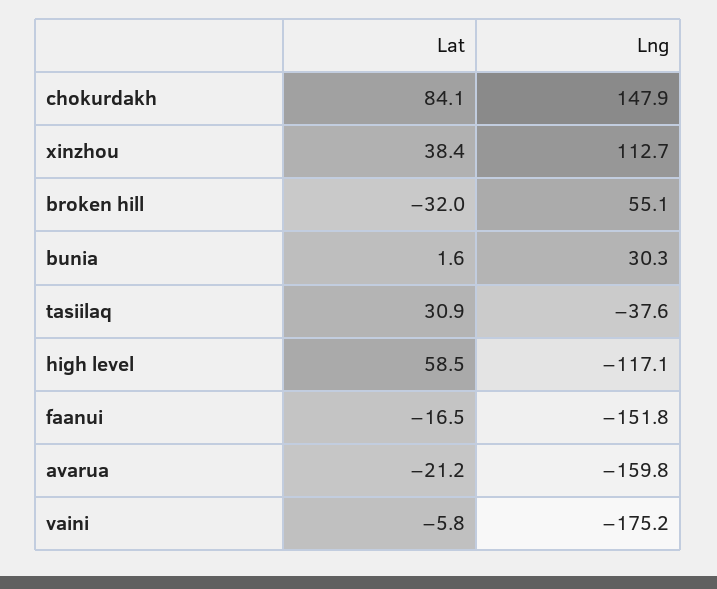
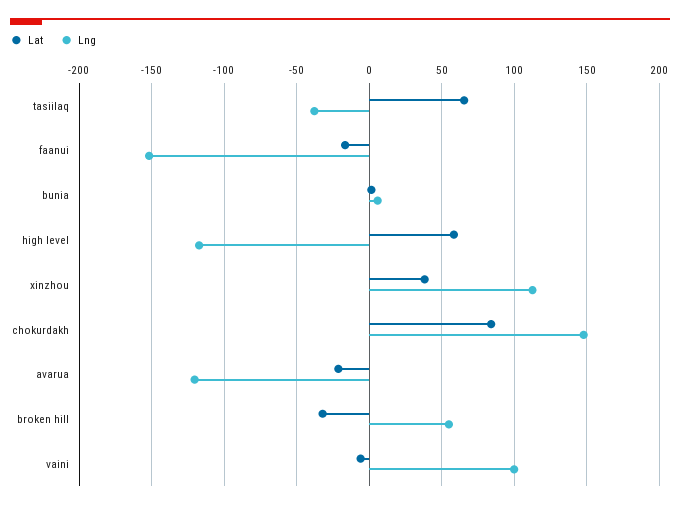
  {
    "Lat": {
      "chokurdakh": 84.1,
      "xinzhou": 38.4,
      "broken hill": -32,
      "bunia": 1.6,
-     "tasiilaq": 30.9,
+     "tasiilaq": 65,
      "high level": 58.5,
      "faanui": -16.5,
      "avarua": -21.2,
      "vaini": -5.8
    },
    "Lng": {
      "chokurdakh": 147.9,
      "xinzhou": 112.7,
      "broken hill": 55.1,
-     "bunia": 30.3,
+     "bunia": 5,
      "tasiilaq": -37.6,
      "high level": -117.1,
      "faanui": -151.8,
-     "avarua": -159.8,
+     "avarua": -120,
-     "vaini": -175.2
+     "vaini": 100
    }
  }

